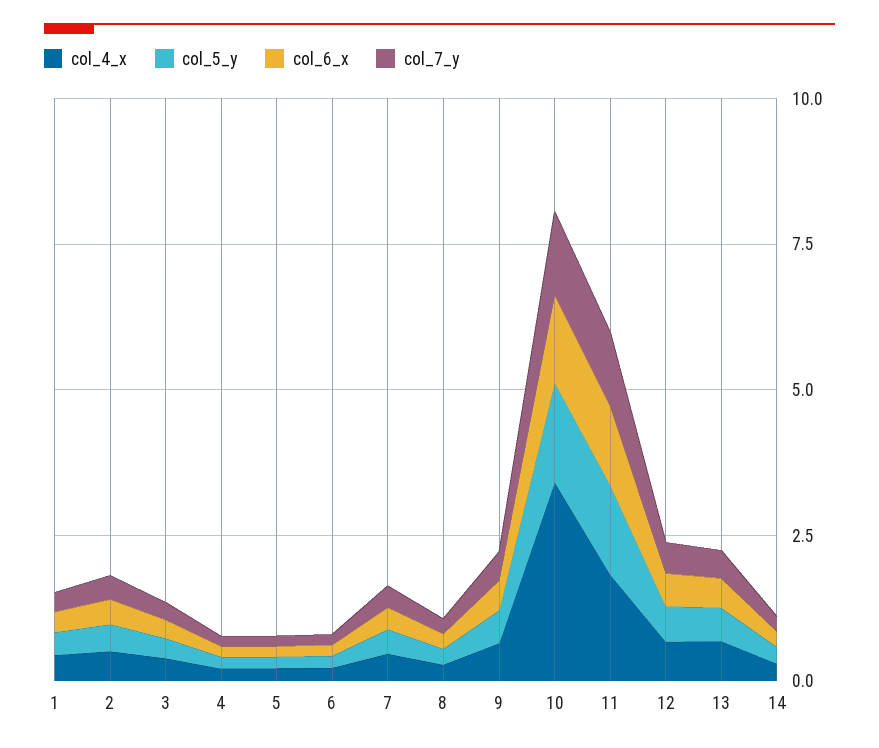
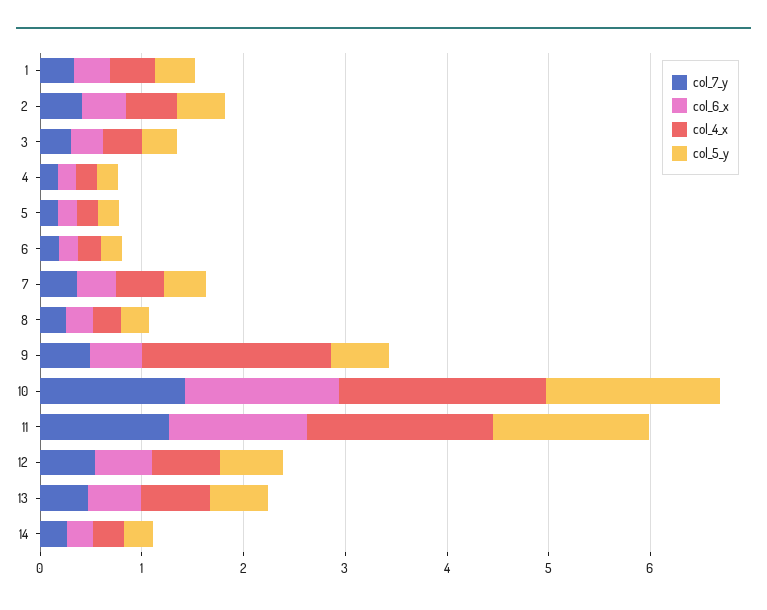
  {
    "col_4_x": {
      "1": 0.4,
      "2": 0.6,
      "3": 0.4,
      "4": 0.2,
      "5": 0.2,
      "6": 0.2,
      "7": 0.4,
      "8": 0.2,
-     "9": 0.5,
+     "9": 1.8,
-     "10": 3.5,
+     "10": 2,
      "11": 1.8,
      "12": 0.6,
      "13": 0.6,
      "14": 0.2
    },
    "col_5_y": {
      "1": 0.4,
      "2": 0.4,
      "3": 0.4,
      "4": 0.2,
      "5": 0.2,
      "6": 0.2,
      "7": 0.4,
      "8": 0.2,
      "9": 0.6,
      "10": 1.8,
      "11": 1.6,
      "12": 0.6,
      "13": 0.6,
      "14": 0.2
    },
    "col_6_x": {
      "1": 0.4,
      "2": 0.4,
      "3": 0.4,
      "4": 0.2,
      "5": 0.2,
      "6": 0.2,
      "7": 0.4,
      "8": 0.2,
      "9": 0.6,
      "10": 1.6,
      "11": 1.4,
      "12": 0.6,
      "13": 0.6,
      "14": 0.2
    },
    "col_7_y": {
      "1": 0.4,
      "2": 0.4,
      "3": 0.4,
      "4": 0.2,
      "5": 0.2,
      "6": 0.2,
      "7": 0.4,
      "8": 0.2,
      "9": 0.4,
      "10": 1.4,
      "11": 1.2,
      "12": 0.6,
      "13": 0.4,
      "14": 0.2
    }
  }

